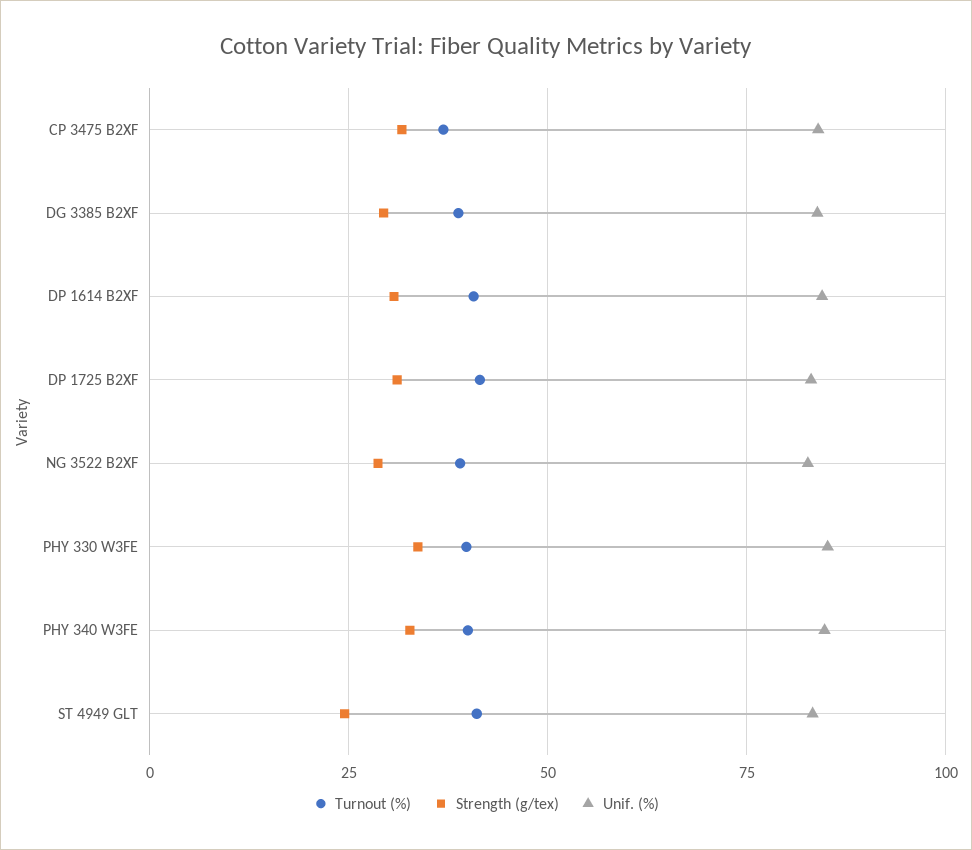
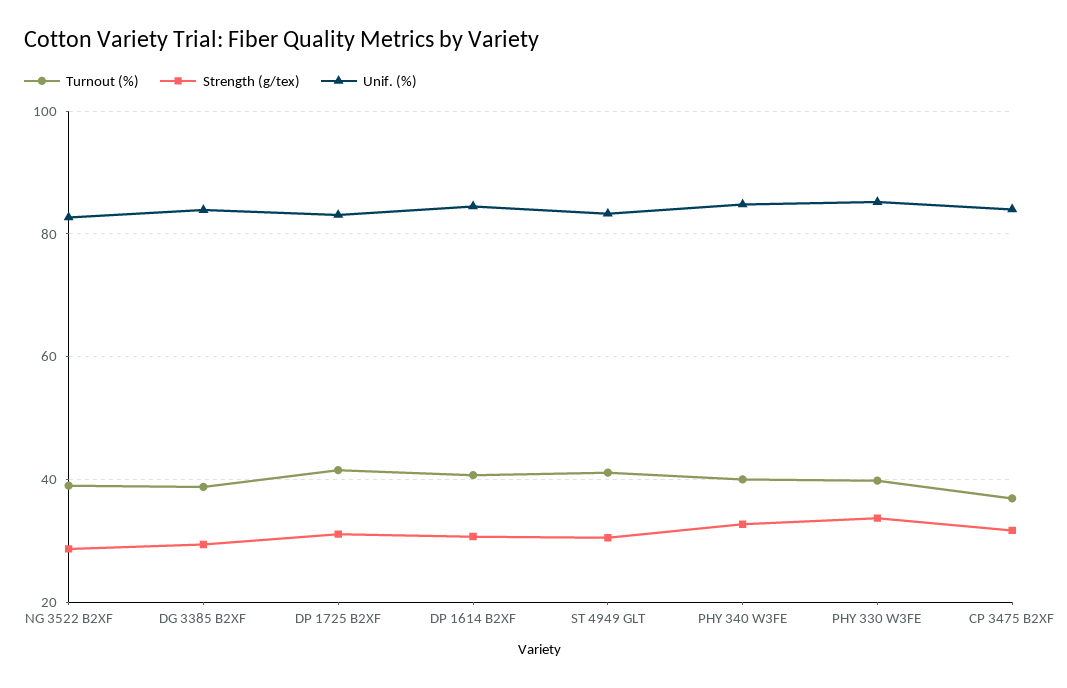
  {
    "Turnout (%)": {
      "CP 3475 B2XF": 36,
      "DG 3385 B2XF": 38,
      "DP 1614 B2XF": 40,
      "DP 1725 B2XF": 42,
      "NG 3522 B2XF": 40,
      "PHY 330 W3FE": 40,
      "PHY 340 W3FE": 40,
      "ST 4949 GLT": 42
    },
    "Strength (g/tex)": {
      "CP 3475 B2XF": 32,
      "DG 3385 B2XF": 30,
      "DP 1614 B2XF": 30,
      "DP 1725 B2XF": 32,
      "NG 3522 B2XF": 28,
      "PHY 330 W3FE": 34,
      "PHY 340 W3FE": 32,
-     "ST 4949 GLT": 25
+     "ST 4949 GLT": 30
    },
    "Unif. (%)": {
      "CP 3475 B2XF": 84,
      "DG 3385 B2XF": 84,
      "DP 1614 B2XF": 84,
      "DP 1725 B2XF": 84,
      "NG 3522 B2XF": 82,
      "PHY 330 W3FE": 86,
      "PHY 340 W3FE": 84,
      "ST 4949 GLT": 84
    }
  }

